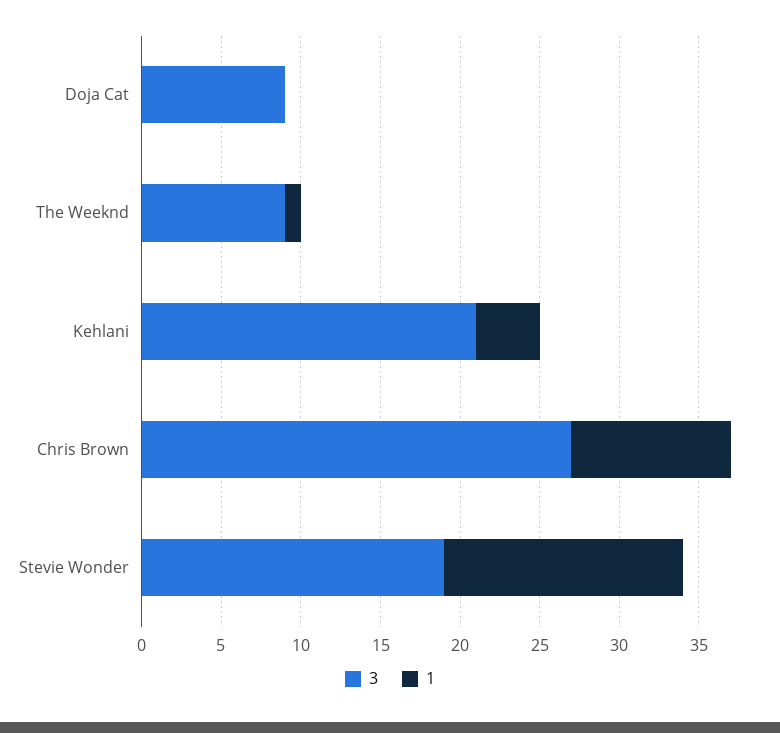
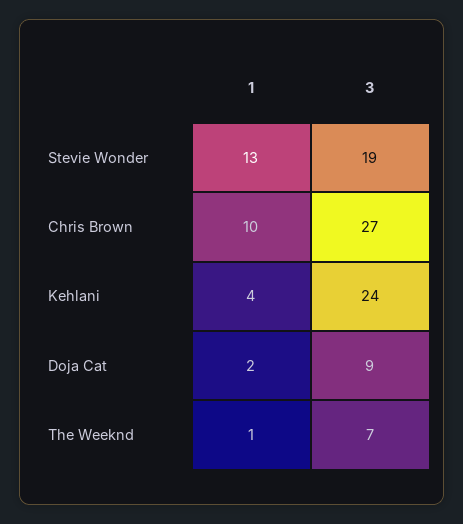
  {
    "3": {
      "Doja Cat": 9,
-     "The Weeknd": 9,
+     "The Weeknd": 7,
-     "Kehlani": 21,
+     "Kehlani": 24,
      "Chris Brown": 27,
      "Stevie Wonder": 19
    },
    "1": {
-     "Doja Cat": 0,
+     "Doja Cat": 2,
      "The Weeknd": 1,
      "Kehlani": 4,
      "Chris Brown": 10,
-     "Stevie Wonder": 15
+     "Stevie Wonder": 13
    }
  }

